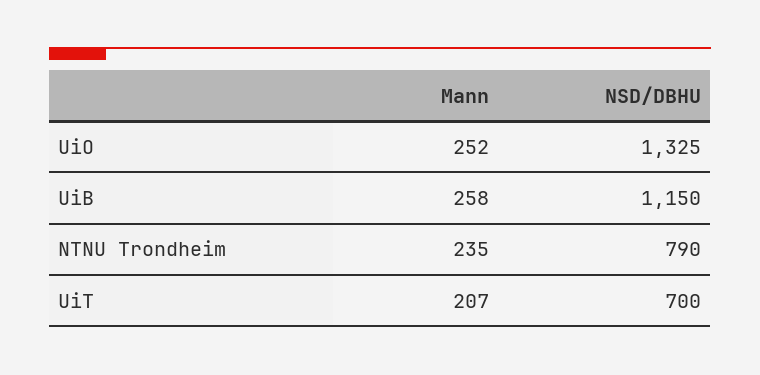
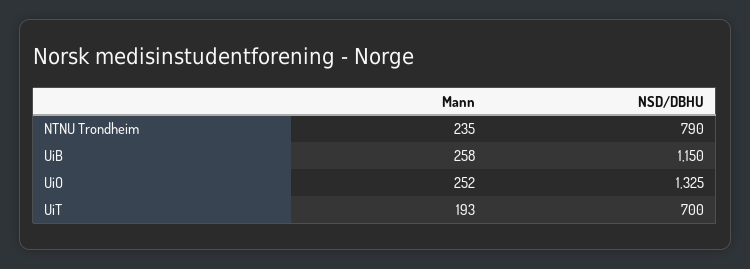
  {
    "Mann": {
      "UiO": 252,
      "UiB": 258,
      "NTNU Trondheim": 235,
-     "UiT": 207
+     "UiT": 193
    },
    "NSD/DBHU": {
      "UiO": 1325,
      "UiB": 1150,
      "NTNU Trondheim": 790,
      "UiT": 700
    }
  }

